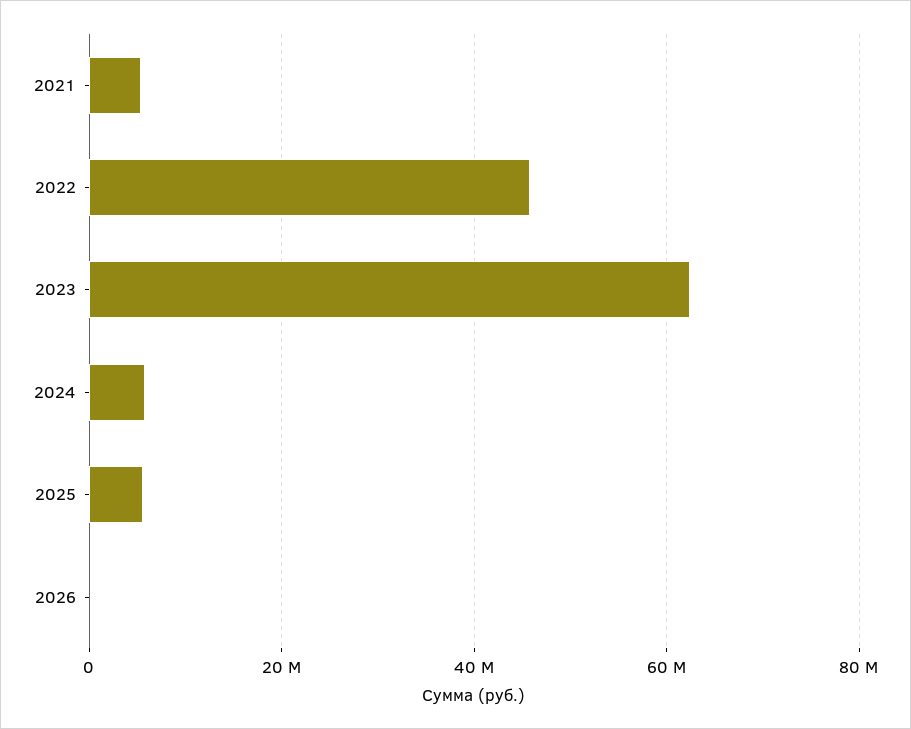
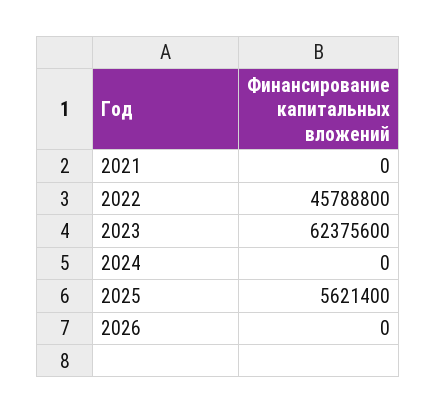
  {
-   "2021": 6000000,
+   "2021": 0,
    "2022": 45788800,
    "2023": 62375600,
-   "2024": 6000000,
+   "2024": 0,
    "2025": 5621400,
    "2026": 0
  }

